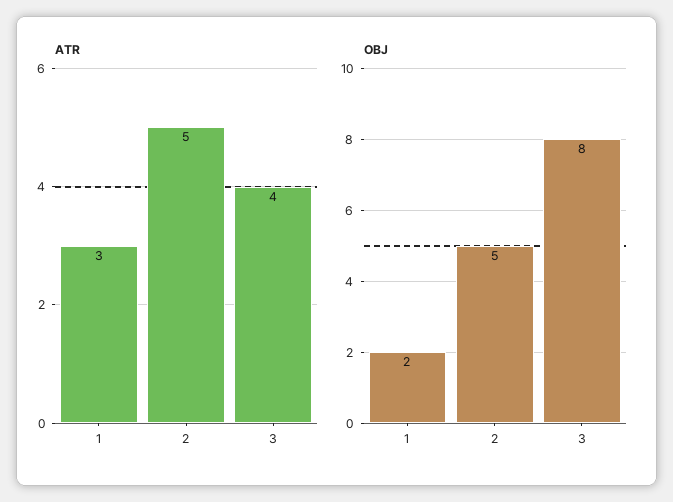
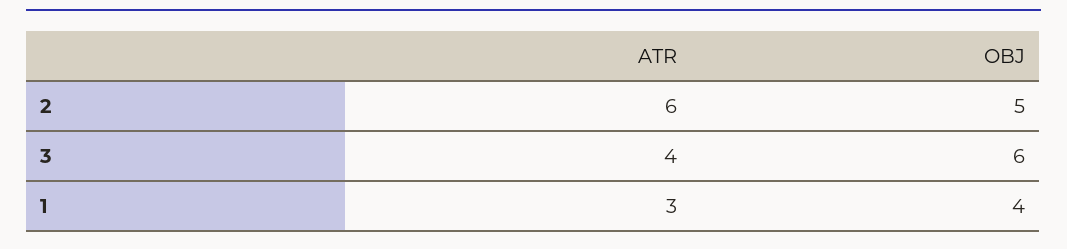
  {
    "ATR": {
      "1": 3,
-     "2": 5,
+     "2": 6,
      "3": 4
    },
    "OBJ": {
-     "1": 2,
+     "1": 4,
      "2": 5,
-     "3": 8
+     "3": 6
    }
  }

